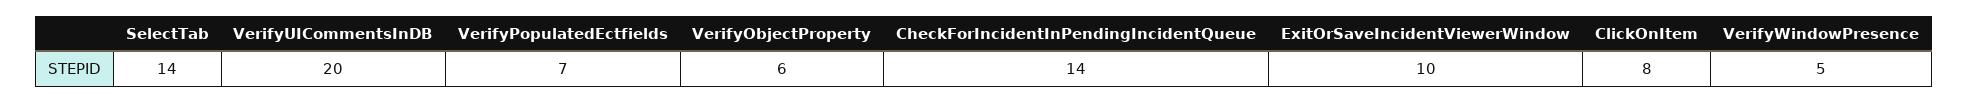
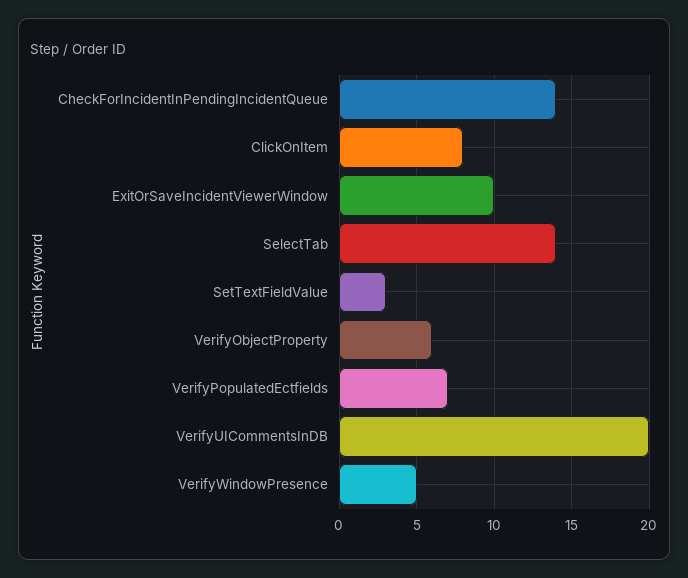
  {
    "SelectTab": 14,
    "VerifyUICommentsInDB": 20,
    "VerifyPopulatedEctfields": 7,
    "VerifyObjectProperty": 6,
    "CheckForIncidentInPendingIncidentQueue": 14,
    "ExitOrSaveIncidentViewerWindow": 10,
    "ClickOnItem": 8,
-   "VerifyWindowPresence": 5
+   "VerifyWindowPresence": 5,
+   "SetTextFieldValue": 3
  }

